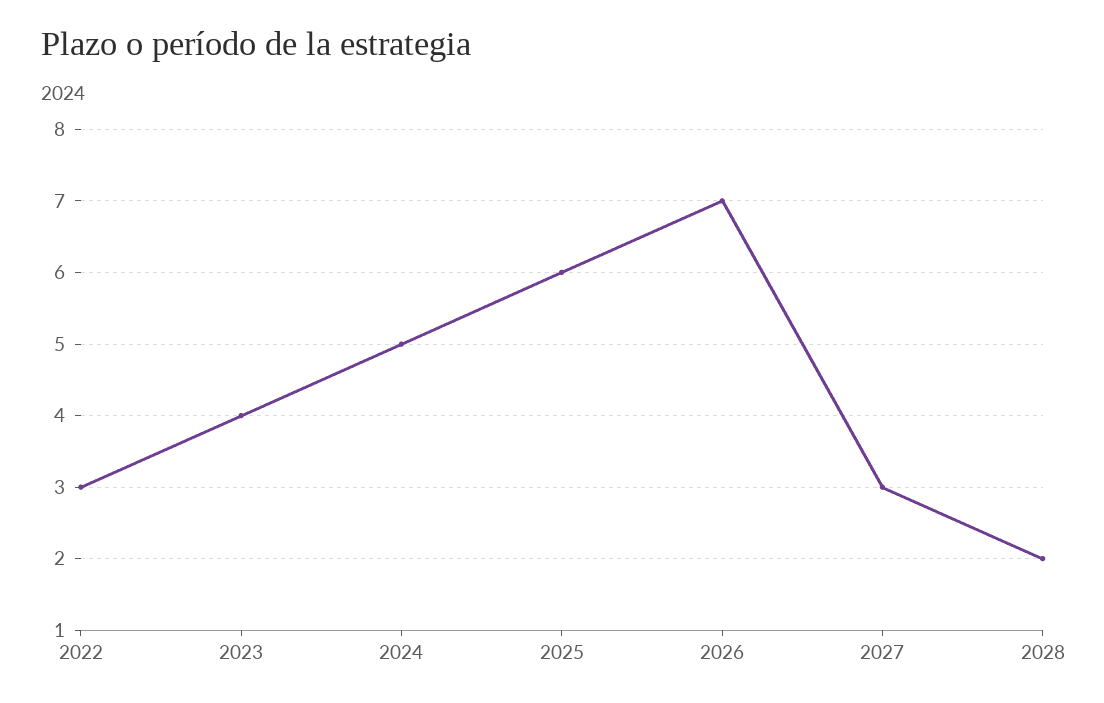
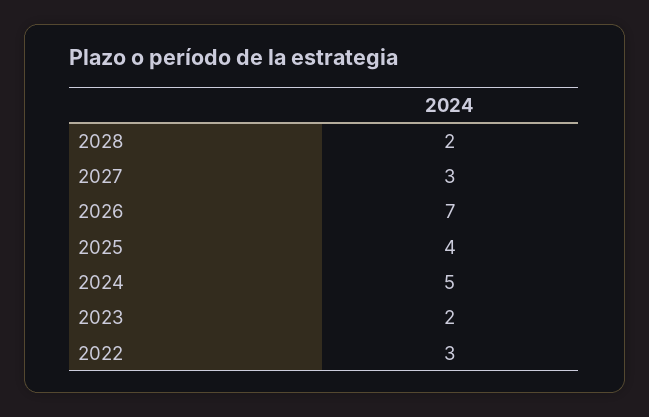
  {
    "2022": 3,
-   "2023": 4,
+   "2023": 2,
    "2024": 5,
-   "2025": 6,
+   "2025": 4,
    "2026": 7,
    "2027": 3,
    "2028": 2
  }

